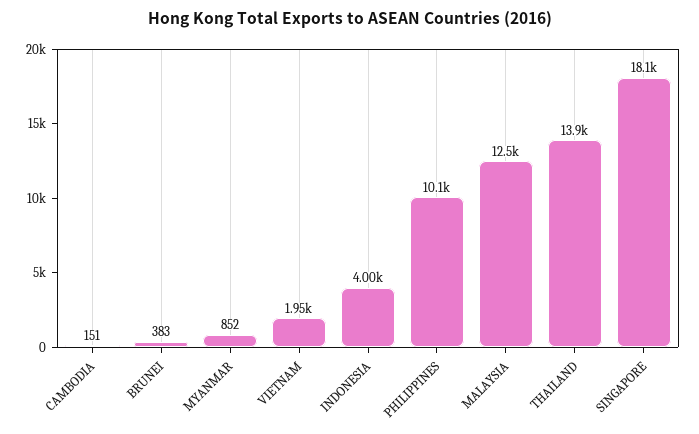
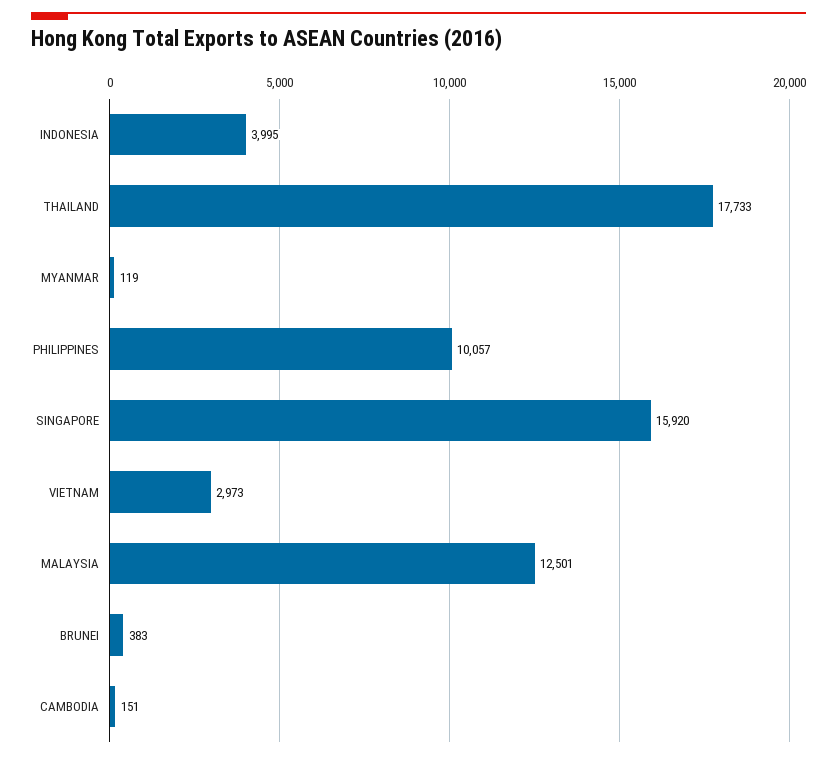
  {
    "CAMBODIA": 151,
    "BRUNEI": 383,
-   "MYANMAR": 852,
+   "MYANMAR": 119,
-   "VIETNAM": 1950,
+   "VIETNAM": 2973,
    "INDONESIA": 3995,
    "PHILIPPINES": 10057,
    "MALAYSIA": 12501,
-   "THAILAND": 13900,
+   "THAILAND": 17733,
-   "SINGAPORE": 18100
+   "SINGAPORE": 15920
  }

